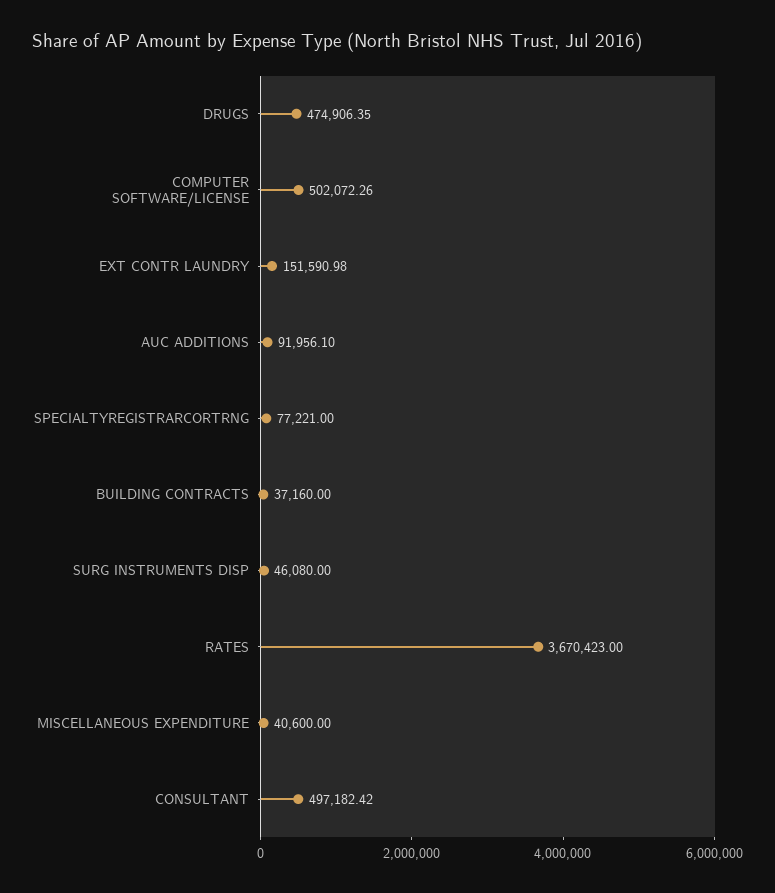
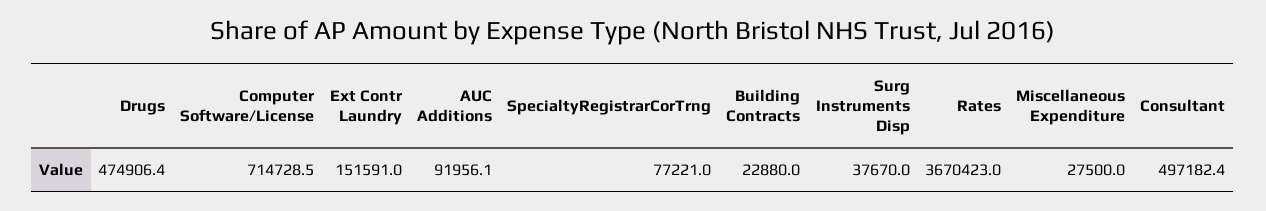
  {
    "DRUGS": 474906.35,
-   "COMPUTER SOFTWARE/LICENSE": 502072.26,
+   "COMPUTER SOFTWARE/LICENSE": 714728.5,
    "EXT CONTR LAUNDRY": 151590.98,
    "AUC ADDITIONS": 91956.1,
    "SPECIALTYREGISTRARCORTRNG": 77221,
-   "BUILDING CONTRACTS": 37160,
+   "BUILDING CONTRACTS": 22880,
-   "SURG INSTRUMENTS DISP": 46080,
+   "SURG INSTRUMENTS DISP": 37670,
    "RATES": 3670423,
-   "MISCELLANEOUS EXPENDITURE": 40600,
+   "MISCELLANEOUS EXPENDITURE": 27500,
    "CONSULTANT": 497182.42
  }

